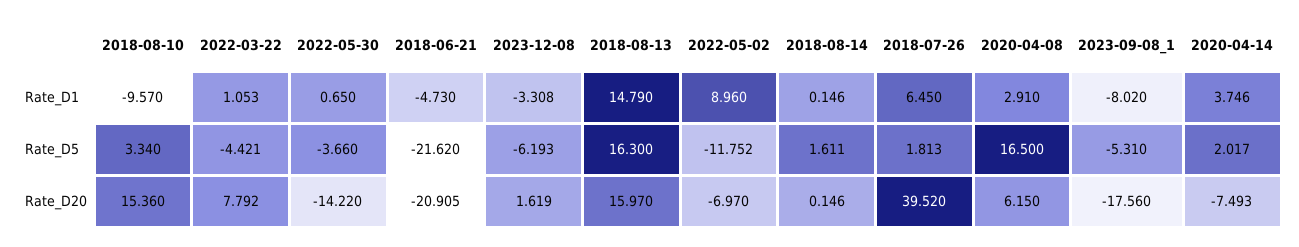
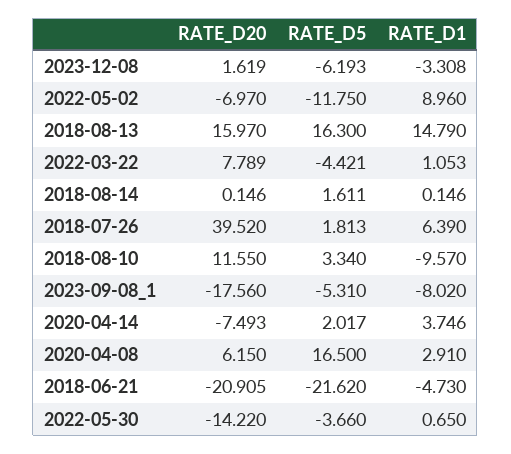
  {
    "2018-08-10": {
      "Rate_D1": -9.57,
      "Rate_D5": 3.34,
-     "Rate_D20": 15.36
+     "Rate_D20": 11.55
    },
    "2022-03-22": {
      "Rate_D1": 1.053,
      "Rate_D5": -4.421,
-     "Rate_D20": 7.792
+     "Rate_D20": 7.789
    },
    "2022-05-30": {
      "Rate_D1": 0.65,
      "Rate_D5": -3.66,
      "Rate_D20": -14.22
    },
    "2018-06-21": {
      "Rate_D1": -4.73,
      "Rate_D5": -21.62,
      "Rate_D20": -20.905
    },
    "2023-12-08": {
      "Rate_D1": -3.308,
      "Rate_D5": -6.193,
      "Rate_D20": 1.619
    },
    "2018-08-13": {
      "Rate_D1": 14.79,
      "Rate_D5": 16.3,
      "Rate_D20": 15.97
    },
    "2022-05-02": {
      "Rate_D1": 8.96,
-     "Rate_D5": -11.752,
+     "Rate_D5": -11.75,
      "Rate_D20": -6.97
    },
    "2018-08-14": {
      "Rate_D1": 0.146,
      "Rate_D5": 1.611,
      "Rate_D20": 0.146
    },
    "2018-07-26": {
-     "Rate_D1": 6.45,
+     "Rate_D1": 6.39,
      "Rate_D5": 1.813,
      "Rate_D20": 39.52
    },
    "2020-04-08": {
      "Rate_D1": 2.91,
      "Rate_D5": 16.5,
      "Rate_D20": 6.15
    },
    "2023-09-08_1": {
      "Rate_D1": -8.02,
      "Rate_D5": -5.31,
      "Rate_D20": -17.56
    },
    "2020-04-14": {
      "Rate_D1": 3.746,
      "Rate_D5": 2.017,
      "Rate_D20": -7.493
    }
  }

